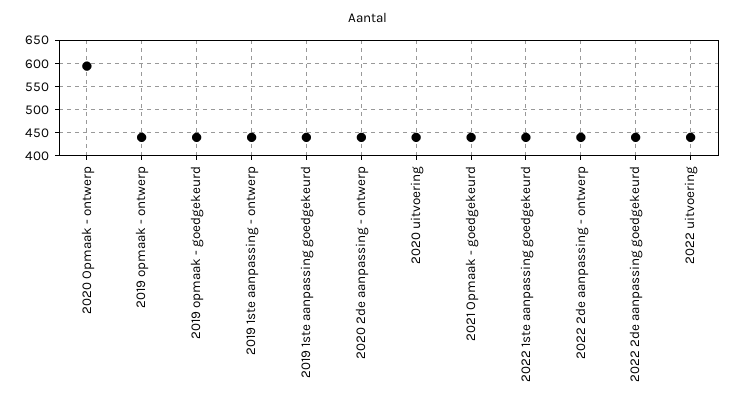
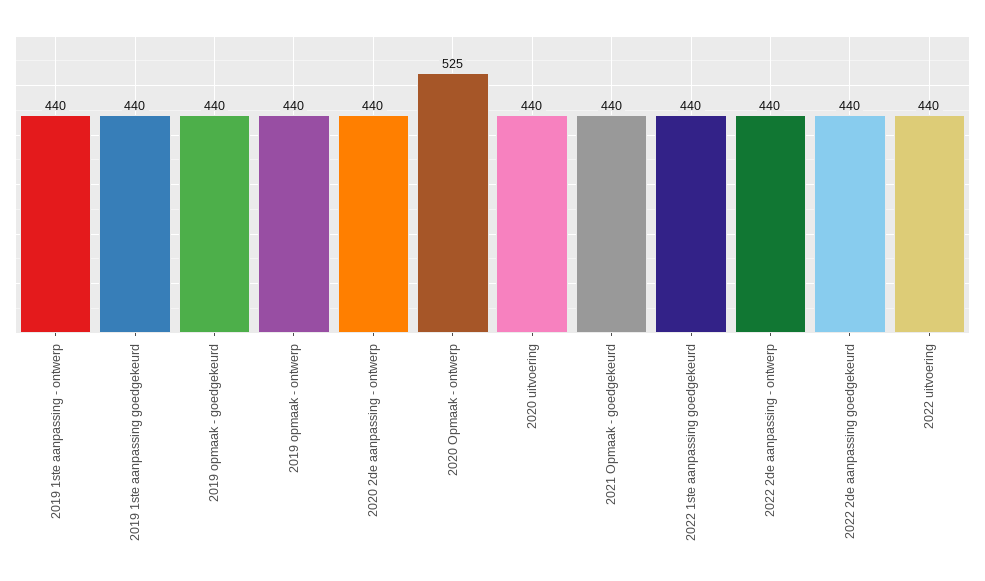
  {
-   "2020 Opmaak - ontwerp": 600,
+   "2020 Opmaak - ontwerp": 525,
    "2019 opmaak - ontwerp": 440,
    "2019 opmaak - goedgekeurd": 440,
    "2019 1ste aanpassing - ontwerp": 440,
    "2019 1ste aanpassing goedgekeurd": 440,
    "2020 2de aanpassing - ontwerp": 440,
    "2020 uitvoering": 440,
    "2021 Opmaak - goedgekeurd": 440,
    "2022 1ste aanpassing goedgekeurd": 440,
    "2022 2de aanpassing - ontwerp": 440,
    "2022 2de aanpassing goedgekeurd": 440,
    "2022 uitvoering": 440
  }

